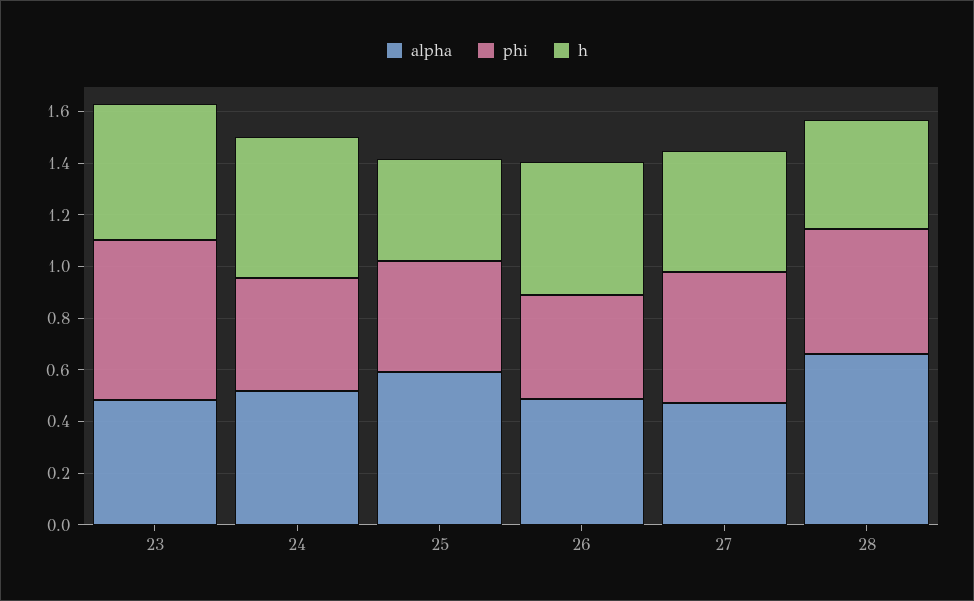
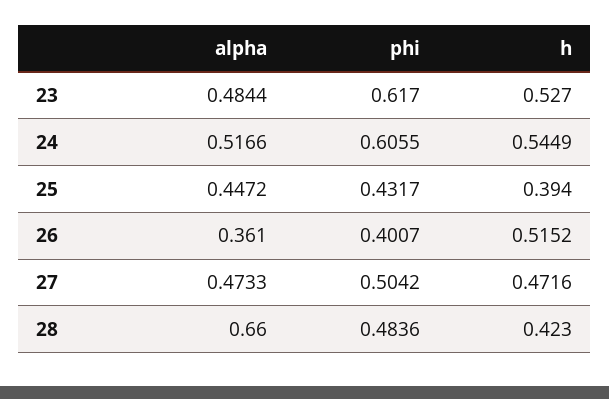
  {
    "alpha": {
      "23": 0.4844,
      "24": 0.5166,
-     "25": 0.6,
+     "25": 0.4472,
-     "26": 0.5,
+     "26": 0.361,
      "27": 0.4733,
      "28": 0.66
    },
    "phi": {
      "23": 0.617,
-     "24": 0.45,
+     "24": 0.6055,
      "25": 0.4317,
      "26": 0.4007,
      "27": 0.5042,
      "28": 0.4836
    },
    "h": {
      "23": 0.527,
      "24": 0.5449,
      "25": 0.394,
      "26": 0.5152,
      "27": 0.4716,
      "28": 0.423
    }
  }

